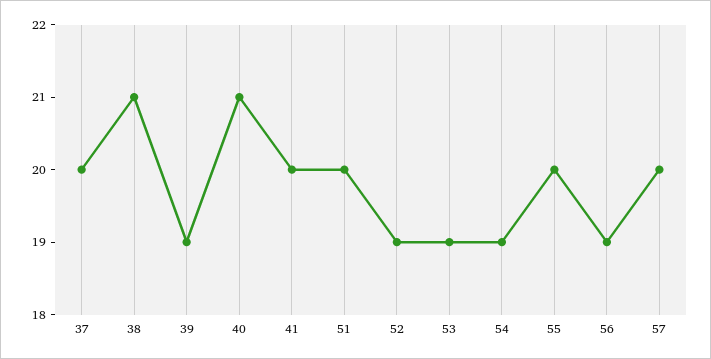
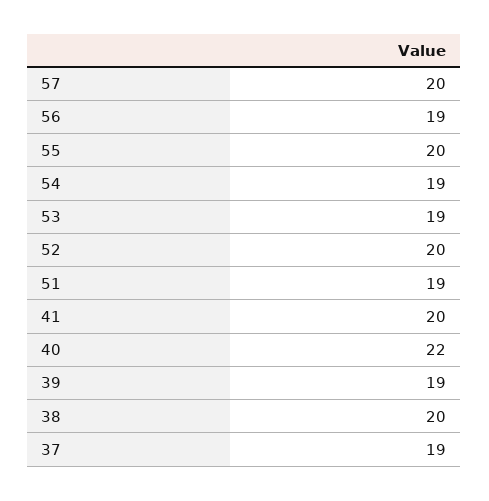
  {
-   "37": 20,
+   "37": 19,
-   "38": 21,
+   "38": 20,
    "39": 19,
-   "40": 21,
+   "40": 22,
    "41": 20,
-   "51": 20,
+   "51": 19,
-   "52": 19,
+   "52": 20,
    "53": 19,
    "54": 19,
    "55": 20,
    "56": 19,
    "57": 20
  }

